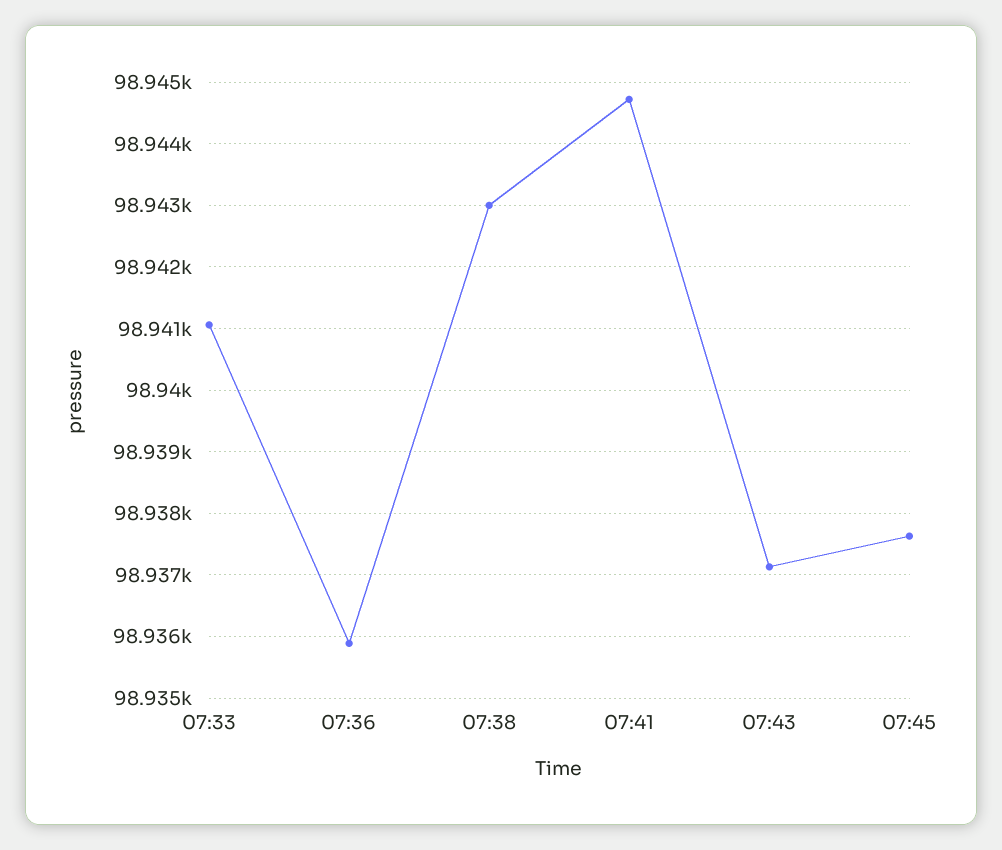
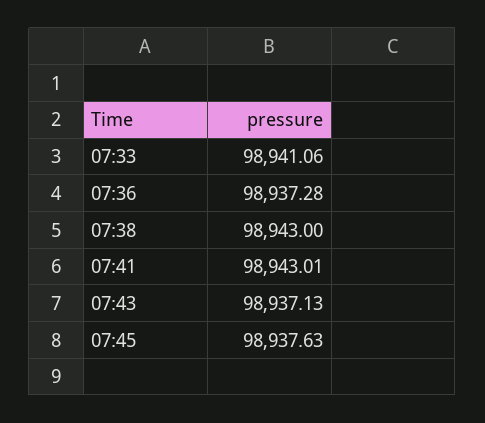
  {
    "07:33": 98941.06,
-   "07:36": 98935.9,
+   "07:36": 98937.28,
    "07:38": 98943,
-   "07:41": 98944.7,
+   "07:41": 98943.01,
    "07:43": 98937.13,
    "07:45": 98937.63
  }

